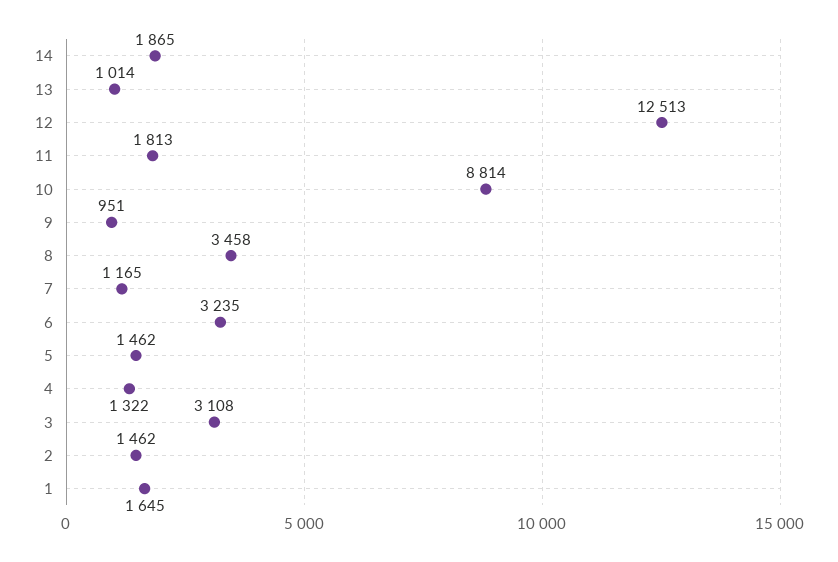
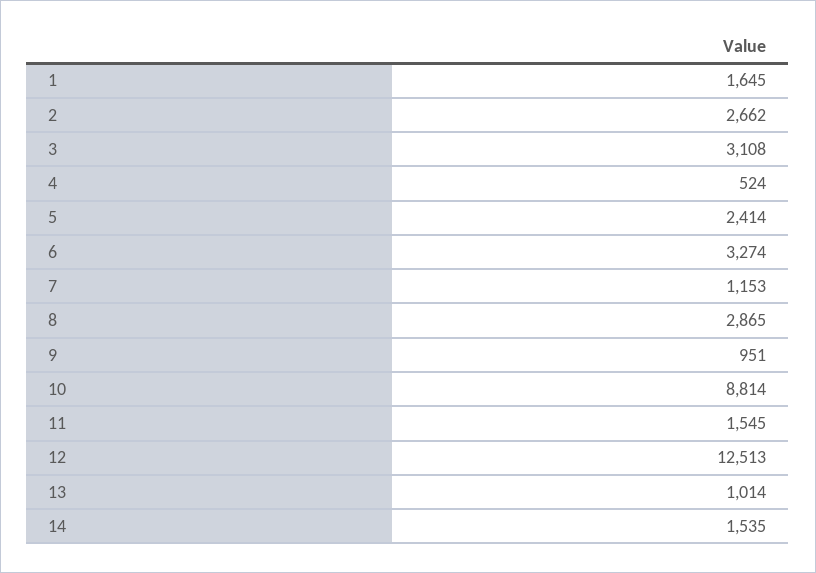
  {
-   "14": 1865,
+   "14": 1535,
    "13": 1014,
    "12": 12513,
-   "11": 1813,
+   "11": 1545,
    "10": 8814,
    "9": 951,
-   "8": 3458,
+   "8": 2865,
-   "7": 1165,
+   "7": 1153,
-   "6": 3235,
+   "6": 3274,
-   "5": 1462,
+   "5": 2414,
-   "4": 1322,
+   "4": 524,
    "3": 3108,
-   "2": 1462,
+   "2": 2662,
    "1": 1645
  }

